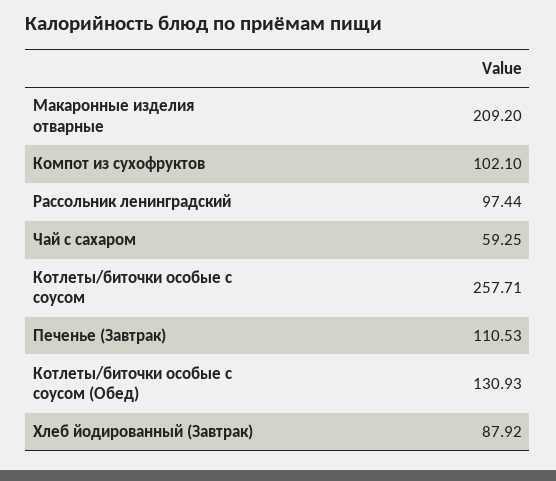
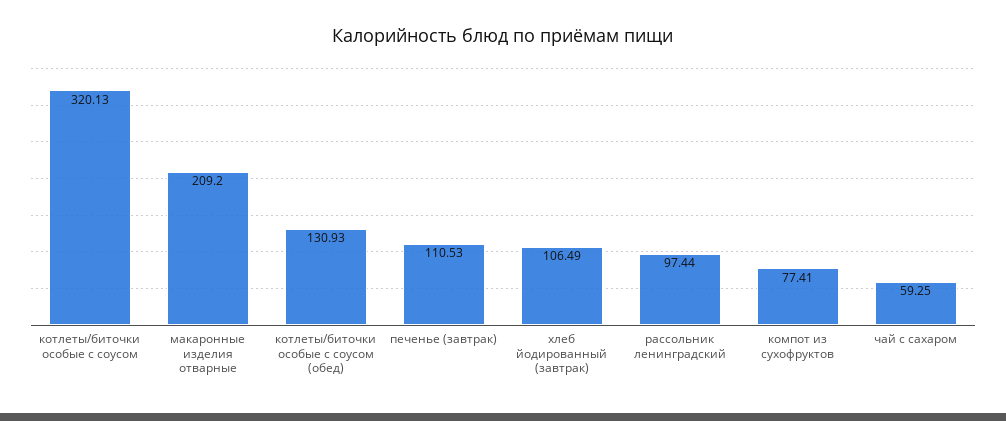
  {
    "Макаронные изделия отварные": 209.2,
-   "Компот из сухофруктов": 102.1,
+   "Компот из сухофруктов": 77.41,
    "Рассольник ленинградский": 97.44,
    "Чай с сахаром": 59.25,
-   "Котлеты/биточки особые с соусом": 257.71,
+   "Котлеты/биточки особые с соусом": 320.13,
    "Печенье (Завтрак)": 110.53,
    "Котлеты/биточки особые с соусом (Обед)": 130.93,
-   "Хлеб йодированный (Завтрак)": 87.92
+   "Хлеб йодированный (Завтрак)": 106.49
  }

